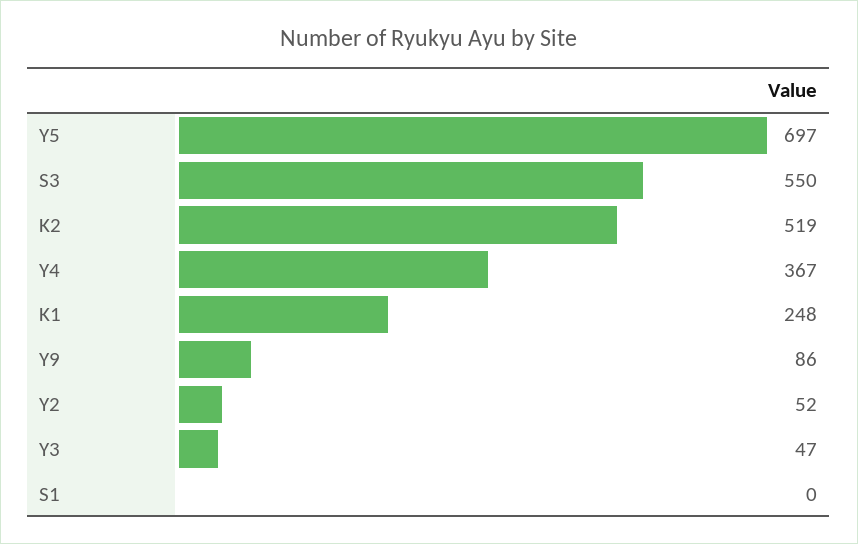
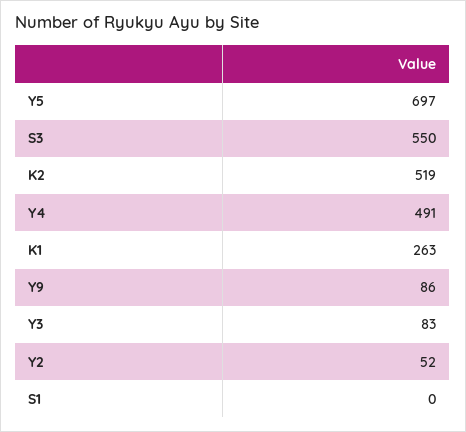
  {
    "Y5": 697,
    "S3": 550,
    "K2": 519,
-   "Y4": 367,
+   "Y4": 491,
-   "K1": 248,
+   "K1": 263,
    "Y9": 86,
    "Y2": 52,
-   "Y3": 47,
+   "Y3": 83,
    "S1": 0
  }

